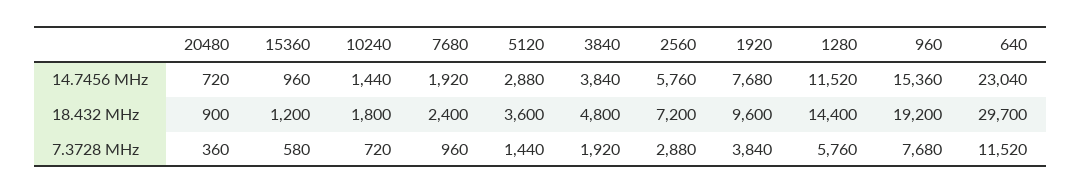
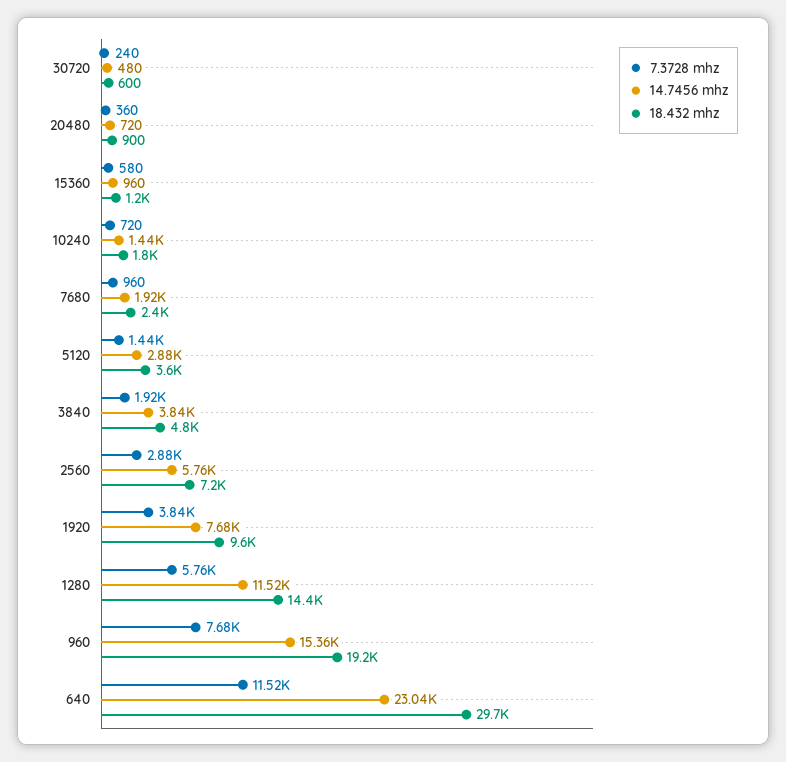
  {
    "14.7456 MHz": {
      "20480": 720,
      "15360": 960,
      "10240": 1440,
      "7680": 1920,
      "5120": 2880,
      "3840": 3840,
      "2560": 5760,
      "1920": 7680,
      "1280": 11520,
      "960": 15360,
-     "640": 23040
+     "640": 23040,
+     "30720": 480
    },
    "18.432 MHz": {
      "20480": 900,
      "15360": 1200,
      "10240": 1800,
      "7680": 2400,
      "5120": 3600,
      "3840": 4800,
      "2560": 7200,
      "1920": 9600,
      "1280": 14400,
      "960": 19200,
-     "640": 29700
+     "640": 29700,
+     "30720": 600
    },
    "7.3728 MHz": {
      "20480": 360,
      "15360": 580,
      "10240": 720,
      "7680": 960,
      "5120": 1440,
      "3840": 1920,
      "2560": 2880,
      "1920": 3840,
      "1280": 5760,
      "960": 7680,
-     "640": 11520
+     "640": 11520,
+     "30720": 240
    }
  }

